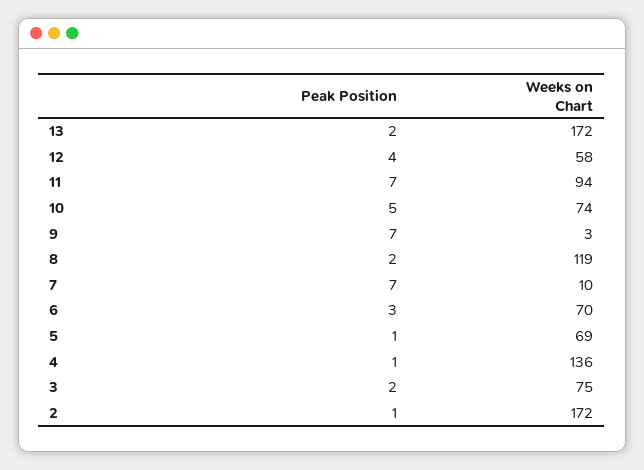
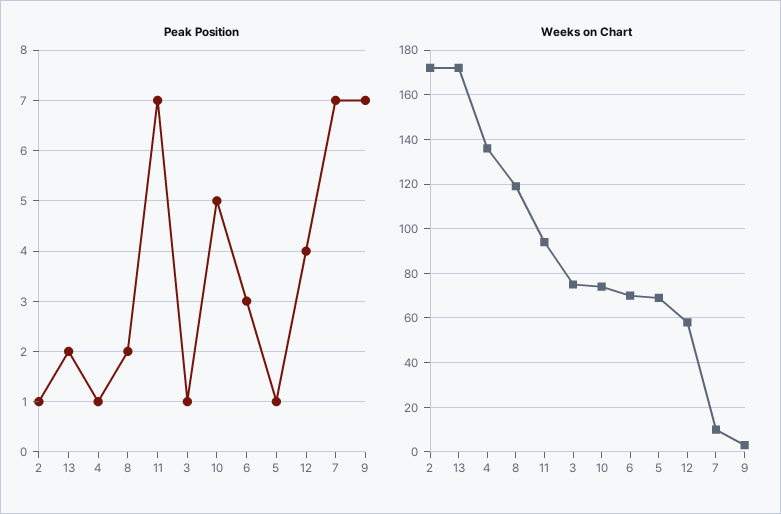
  {
    "Peak Position": {
      "13": 2,
      "12": 4,
      "11": 7,
      "10": 5,
      "9": 7,
      "8": 2,
      "7": 7,
      "6": 3,
      "5": 1,
      "4": 1,
-     "3": 2,
+     "3": 1,
      "2": 1
    },
    "Weeks on Chart": {
      "13": 172,
      "12": 58,
      "11": 94,
      "10": 74,
      "9": 3,
      "8": 119,
      "7": 10,
      "6": 70,
      "5": 69,
      "4": 136,
      "3": 75,
      "2": 172
    }
  }

